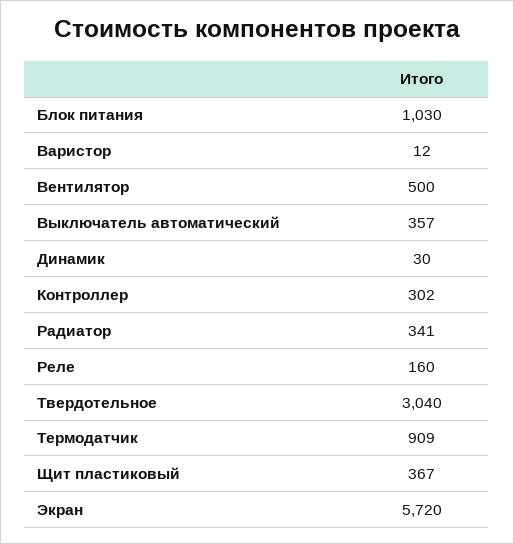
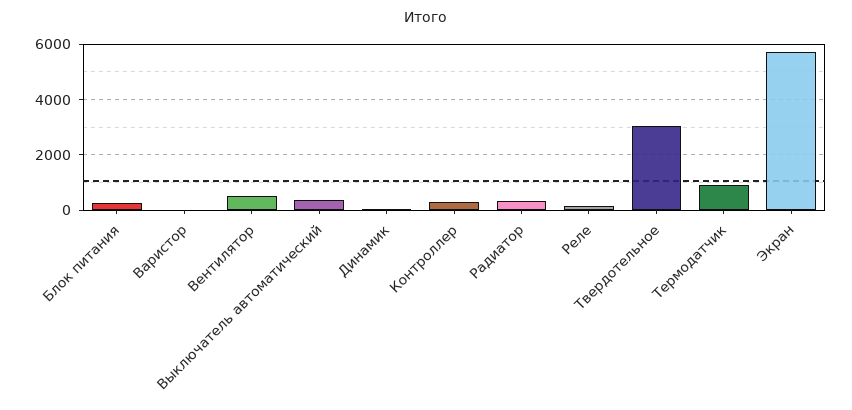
  {
-   "Блок питания": 1030,
+   "Блок питания": 250,
    "Варистор": 12,
    "Вентилятор": 500,
    "Выключатель автоматический": 357,
    "Динамик": 30,
    "Контроллер": 302,
    "Радиатор": 341,
    "Реле": 160,
    "Твердотельное": 3040,
    "Термодатчик": 909,
-   "Щит пластиковый": 367,
    "Экран": 5720
  }

